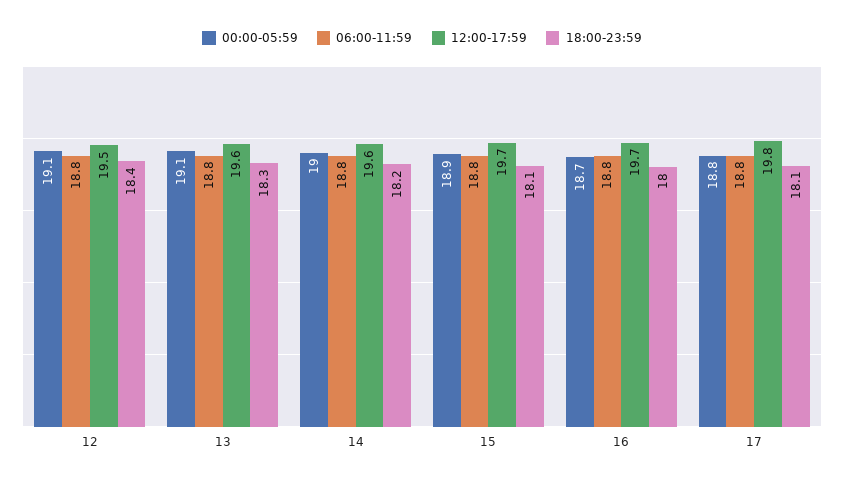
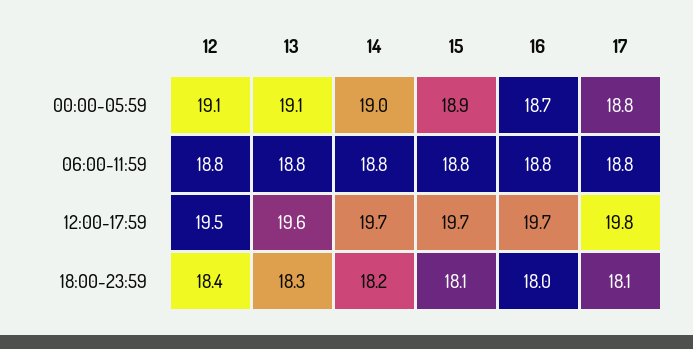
  {
    "00:00-05:59": {
      "12": 19.1,
      "13": 19.1,
      "14": 19,
      "15": 18.9,
      "16": 18.7,
      "17": 18.8
    },
    "06:00-11:59": {
      "12": 18.8,
      "13": 18.8,
      "14": 18.8,
      "15": 18.8,
      "16": 18.8,
      "17": 18.8
    },
    "12:00-17:59": {
      "12": 19.5,
      "13": 19.6,
-     "14": 19.6,
+     "14": 19.7,
      "15": 19.7,
      "16": 19.7,
      "17": 19.8
    },
    "18:00-23:59": {
      "12": 18.4,
      "13": 18.3,
      "14": 18.2,
      "15": 18.1,
      "16": 18,
      "17": 18.1
    }
  }

